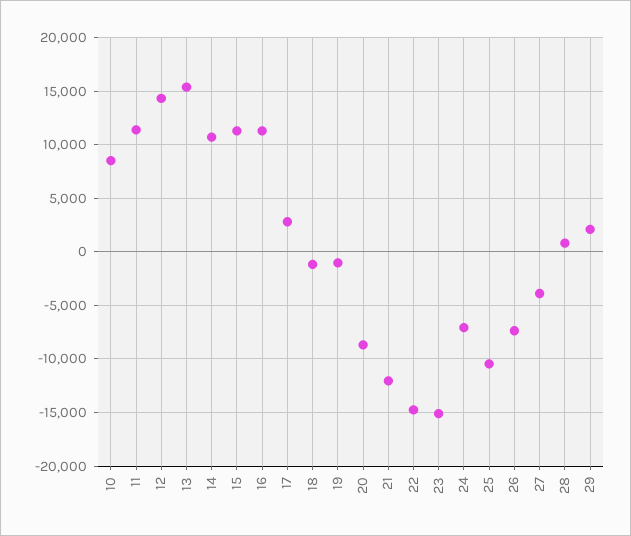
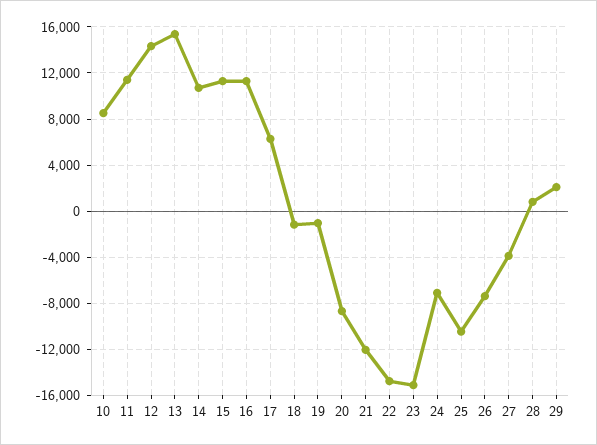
  {
    "10": 9000,
    "11": 11000,
    "12": 14000,
    "13": 15000,
    "14": 11000,
    "15": 11000,
    "16": 11000,
-   "17": 3000,
+   "17": 6000,
    "18": -1000,
    "19": -1000,
    "20": -9000,
    "21": -12000,
    "22": -15000,
    "23": -15000,
    "24": -7000,
    "25": -10000,
    "26": -7000,
    "27": -4000,
    "28": 1000,
    "29": 2000
  }

